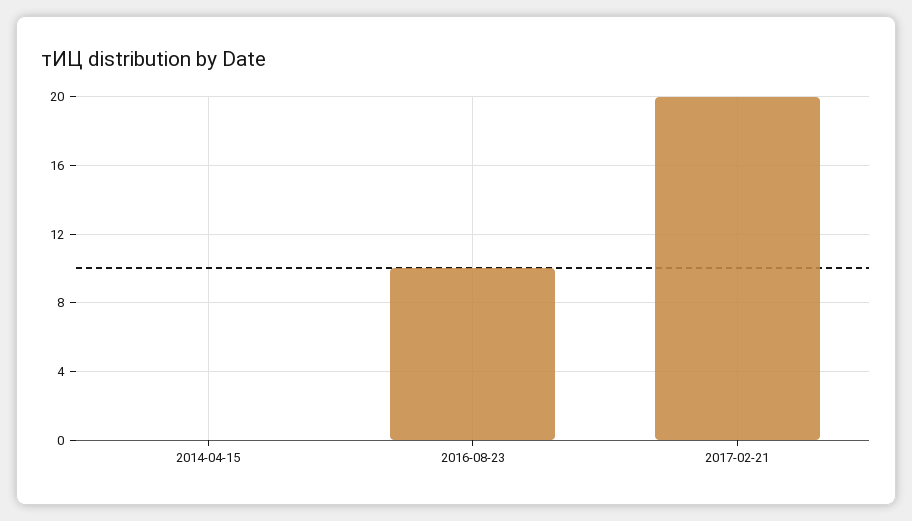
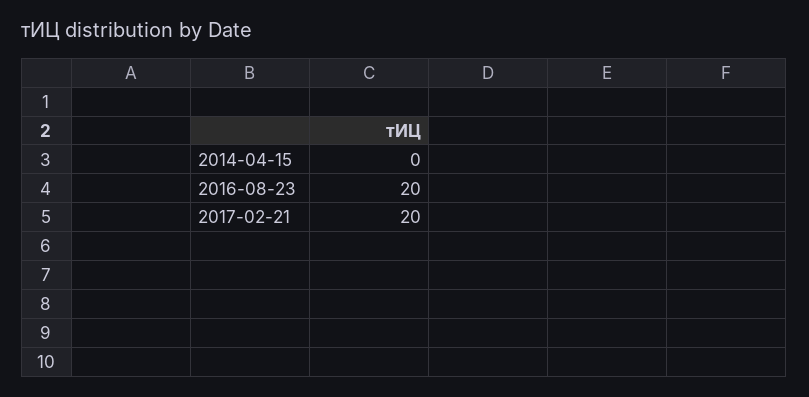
  {
    "2014-04-15": 0,
-   "2016-08-23": 10,
+   "2016-08-23": 20,
    "2017-02-21": 20
  }

